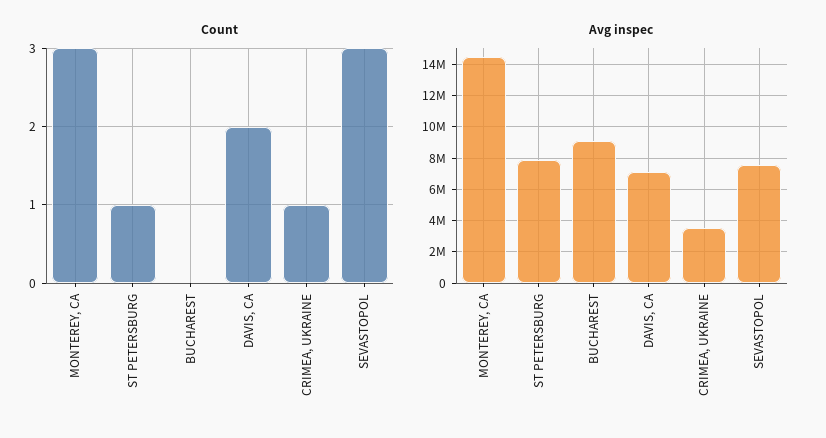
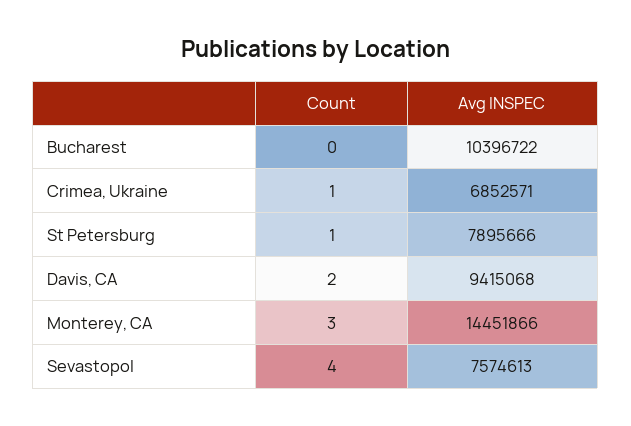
  {
    "Count": {
      "MONTEREY, CA": 3,
      "ST PETERSBURG": 1,
      "BUCHAREST": 0,
      "DAVIS, CA": 2,
      "CRIMEA, UKRAINE": 1,
-     "SEVASTOPOL": 3
+     "SEVASTOPOL": 4
    },
    "Avg inspec": {
      "MONTEREY, CA": 14451866,
      "ST PETERSBURG": 7895666,
-     "BUCHAREST": 9000000,
+     "BUCHAREST": 10396722,
-     "DAVIS, CA": 7000000,
+     "DAVIS, CA": 9415068,
-     "CRIMEA, UKRAINE": 3500000,
+     "CRIMEA, UKRAINE": 6852571,
      "SEVASTOPOL": 7574613
    }
  }

